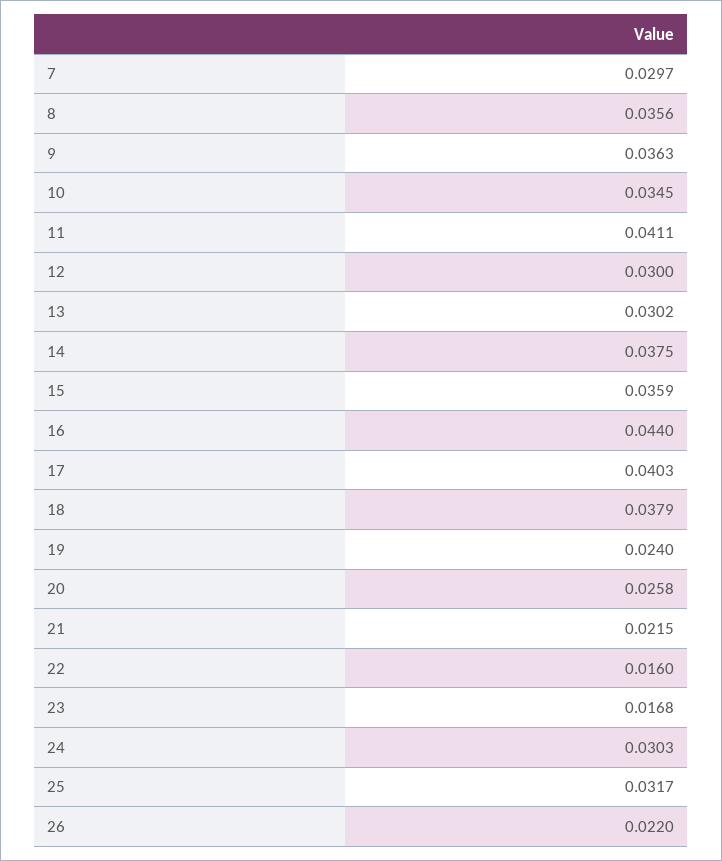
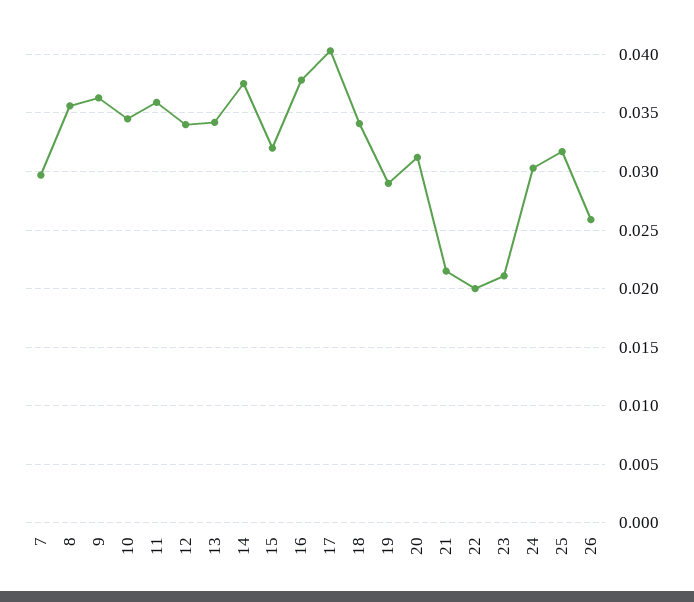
  {
    "7": 0.0297,
    "8": 0.0356,
    "9": 0.0363,
    "10": 0.0345,
-   "11": 0.0411,
+   "11": 0.036,
-   "12": 0.03,
+   "12": 0.034,
-   "13": 0.0302,
+   "13": 0.034,
    "14": 0.0375,
-   "15": 0.0359,
+   "15": 0.032,
-   "16": 0.044,
+   "16": 0.038,
    "17": 0.0403,
-   "18": 0.0379,
+   "18": 0.034,
-   "19": 0.024,
+   "19": 0.029,
-   "20": 0.0258,
+   "20": 0.031,
    "21": 0.0215,
-   "22": 0.016,
+   "22": 0.02,
-   "23": 0.0168,
+   "23": 0.021,
    "24": 0.0303,
    "25": 0.0317,
-   "26": 0.022
+   "26": 0.026
  }

